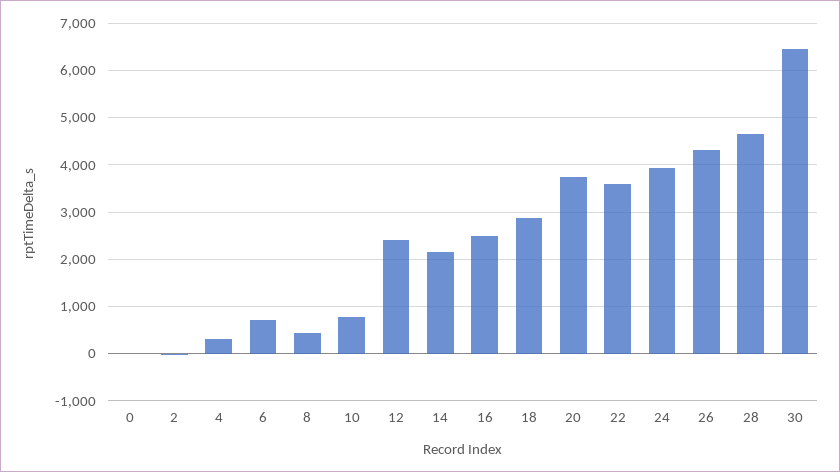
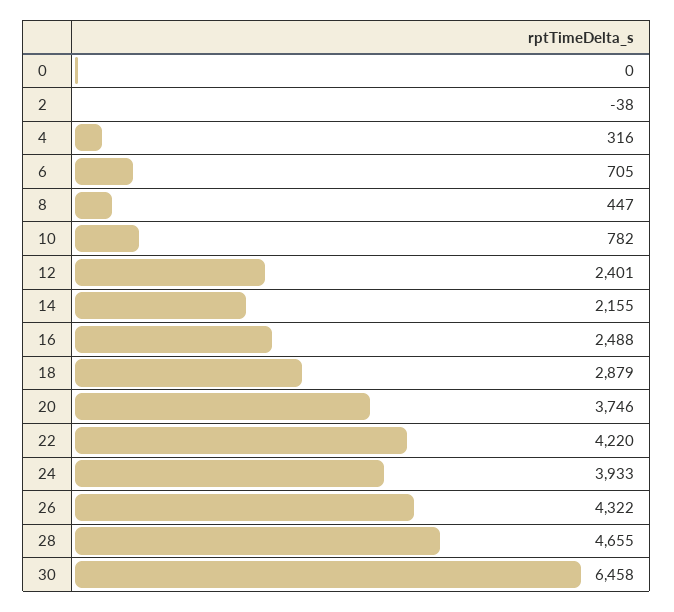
  {
    "0": 0,
    "2": -38,
    "4": 316,
    "6": 705,
    "8": 447,
    "10": 782,
    "12": 2401,
    "14": 2155,
    "16": 2488,
    "18": 2879,
    "20": 3746,
-   "22": 3600,
+   "22": 4220,
    "24": 3933,
    "26": 4322,
    "28": 4655,
    "30": 6458
  }

